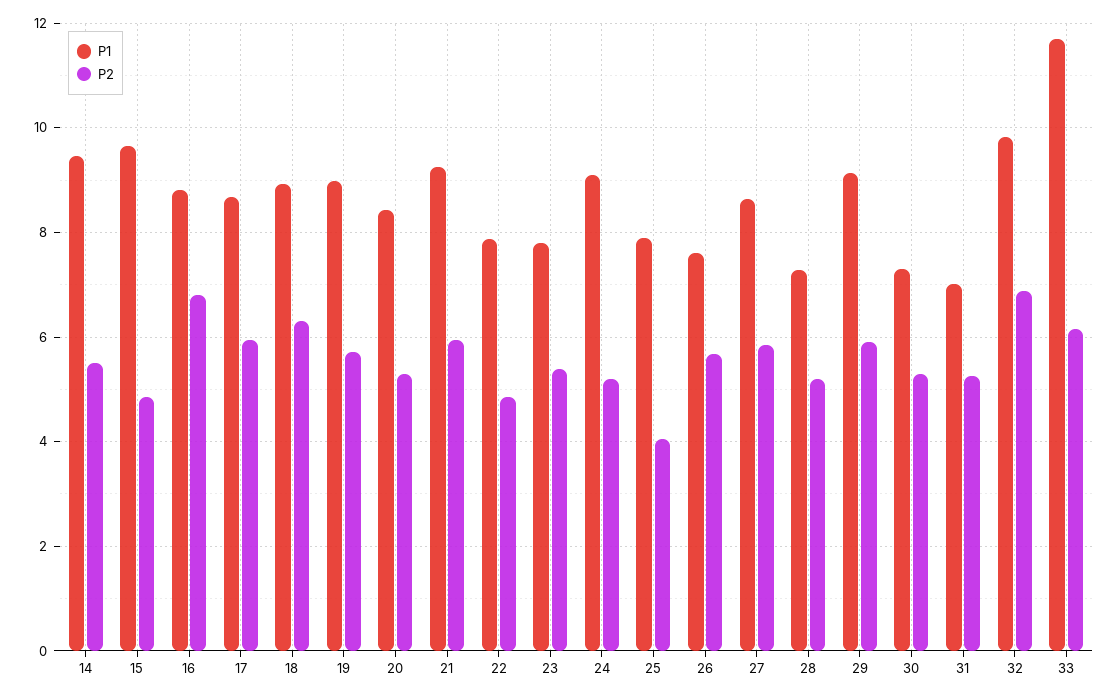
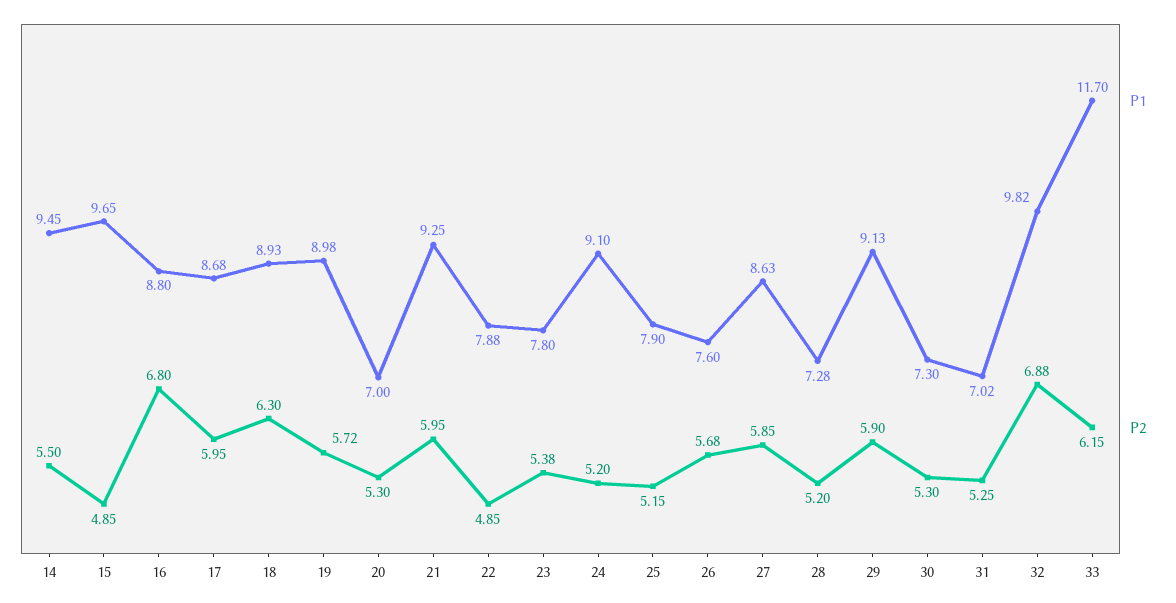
  {
    "P1": {
      "14": 9.45,
      "15": 9.65,
      "16": 8.8,
      "17": 8.68,
      "18": 8.93,
      "19": 8.98,
-     "20": 8.4,
+     "20": 7,
      "21": 9.25,
      "22": 7.88,
      "23": 7.8,
      "24": 9.1,
      "25": 7.9,
      "26": 7.6,
      "27": 8.63,
      "28": 7.28,
      "29": 9.13,
      "30": 7.3,
      "31": 7.02,
      "32": 9.82,
      "33": 11.7
    },
    "P2": {
      "14": 5.5,
      "15": 4.85,
      "16": 6.8,
      "17": 5.95,
      "18": 6.3,
      "19": 5.72,
      "20": 5.3,
      "21": 5.95,
      "22": 4.85,
      "23": 5.38,
      "24": 5.2,
-     "25": 4,
+     "25": 5.15,
      "26": 5.68,
      "27": 5.85,
      "28": 5.2,
      "29": 5.9,
      "30": 5.3,
      "31": 5.25,
      "32": 6.88,
      "33": 6.15
    }
  }

